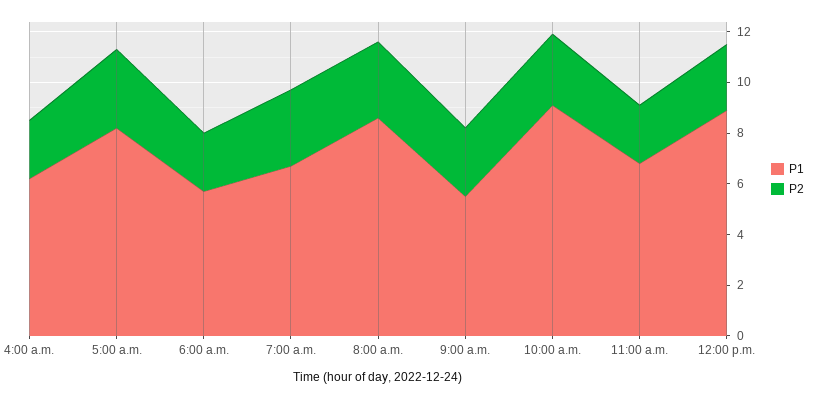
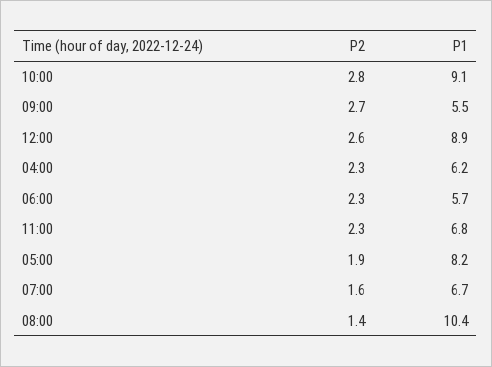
  {
    "P1": {
      "4:00 a.m.": 6.2,
      "5:00 a.m.": 8.2,
      "6:00 a.m.": 5.7,
      "7:00 a.m.": 6.7,
-     "8:00 a.m.": 8.5,
+     "8:00 a.m.": 10.4,
      "9:00 a.m.": 5.5,
      "10:00 a.m.": 9.1,
      "11:00 a.m.": 6.8,
      "12:00 p.m.": 8.9
    },
    "P2": {
      "4:00 a.m.": 2.3,
-     "5:00 a.m.": 3,
+     "5:00 a.m.": 1.9,
      "6:00 a.m.": 2.3,
-     "7:00 a.m.": 3,
+     "7:00 a.m.": 1.6,
-     "8:00 a.m.": 3,
+     "8:00 a.m.": 1.4,
      "9:00 a.m.": 2.7,
      "10:00 a.m.": 2.8,
      "11:00 a.m.": 2.3,
      "12:00 p.m.": 2.6
    }
  }

